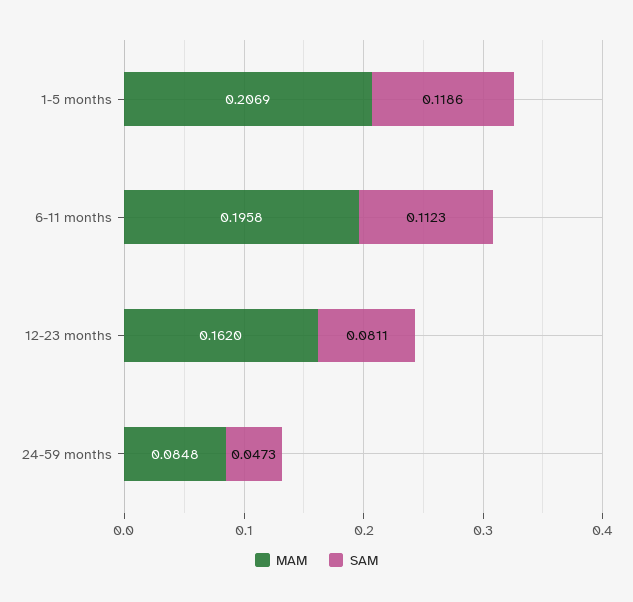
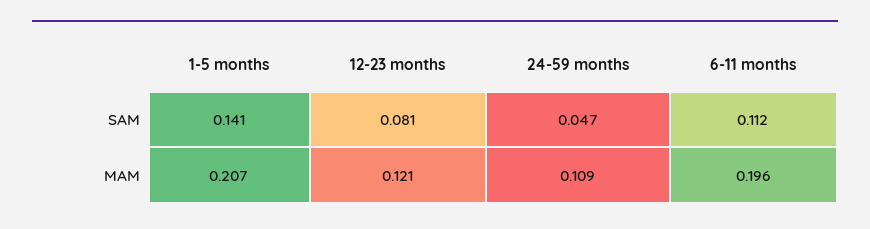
  {
    "MAM": {
      "1-5 months": 0.2069,
      "6-11 months": 0.1958,
-     "12-23 months": 0.162,
+     "12-23 months": 0.121,
-     "24-59 months": 0.0848
+     "24-59 months": 0.109
    },
    "SAM": {
-     "1-5 months": 0.1186,
+     "1-5 months": 0.141,
      "6-11 months": 0.1123,
      "12-23 months": 0.0811,
      "24-59 months": 0.0473
    }
  }

